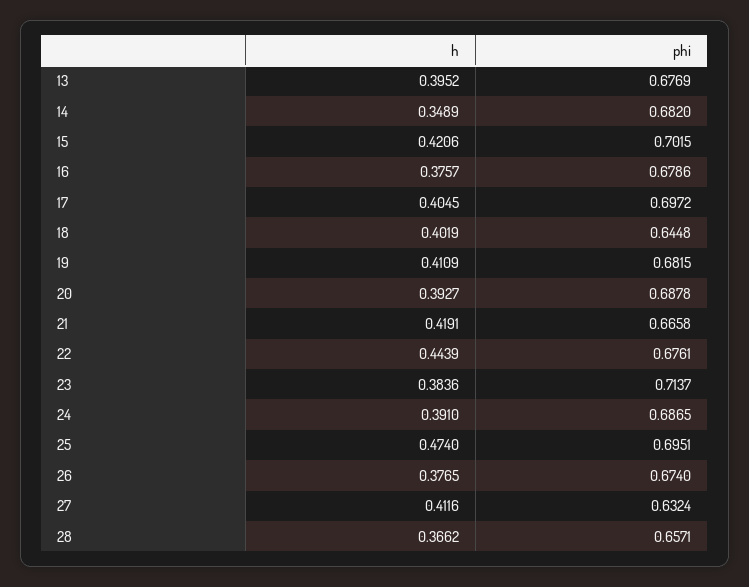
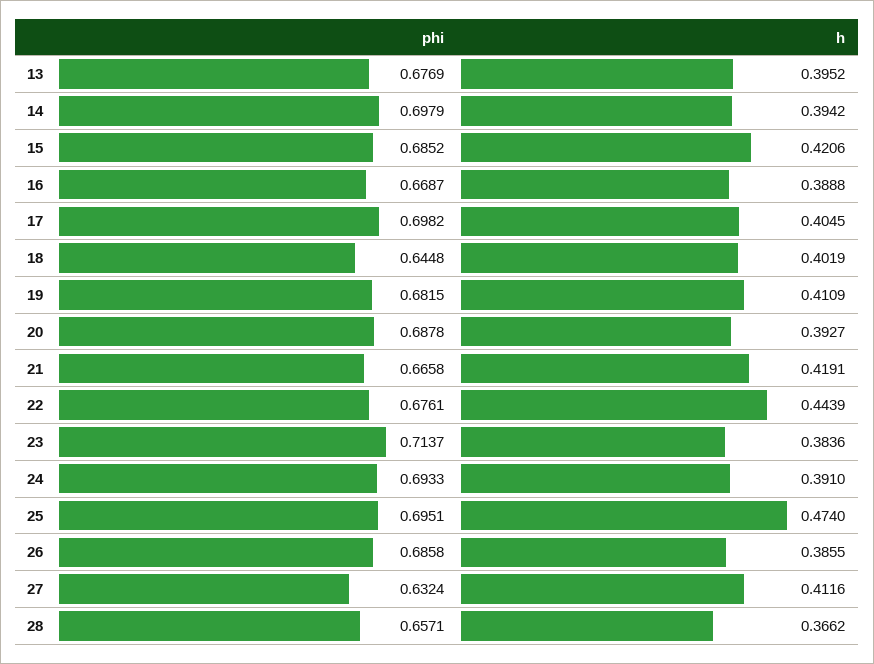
  {
    "h": {
      "13": 0.3952,
-     "14": 0.3489,
+     "14": 0.3942,
      "15": 0.4206,
-     "16": 0.3757,
+     "16": 0.3888,
      "17": 0.4045,
      "18": 0.4019,
      "19": 0.4109,
      "20": 0.3927,
      "21": 0.4191,
      "22": 0.4439,
      "23": 0.3836,
      "24": 0.391,
      "25": 0.474,
-     "26": 0.3765,
+     "26": 0.3855,
      "27": 0.4116,
      "28": 0.3662
    },
    "phi": {
      "13": 0.6769,
-     "14": 0.682,
+     "14": 0.6979,
-     "15": 0.7015,
+     "15": 0.6852,
-     "16": 0.6786,
+     "16": 0.6687,
-     "17": 0.6972,
+     "17": 0.6982,
      "18": 0.6448,
      "19": 0.6815,
      "20": 0.6878,
      "21": 0.6658,
      "22": 0.6761,
      "23": 0.7137,
-     "24": 0.6865,
+     "24": 0.6933,
      "25": 0.6951,
-     "26": 0.674,
+     "26": 0.6858,
      "27": 0.6324,
      "28": 0.6571
    }
  }

